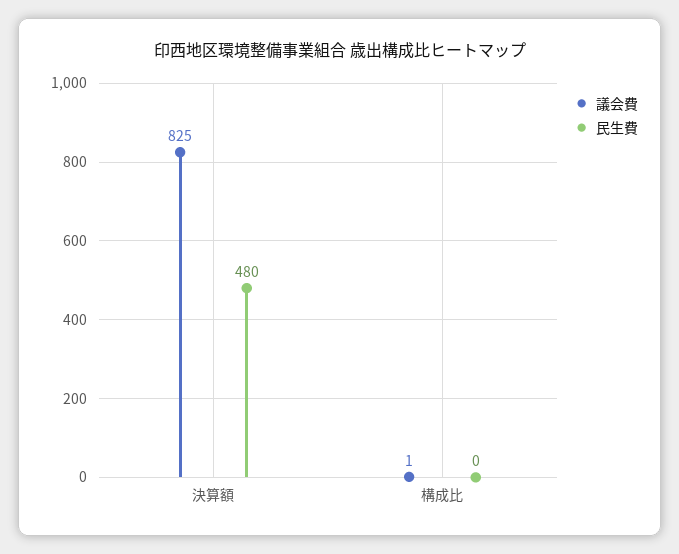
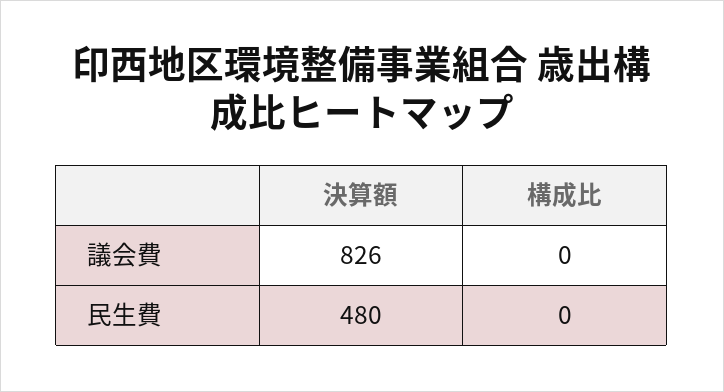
  {
    "議会費": {
-     "決算額": 825,
+     "決算額": 826,
-     "構成比": 1
+     "構成比": 0
    },
    "民生費": {
      "決算額": 480,
      "構成比": 0
    }
  }

